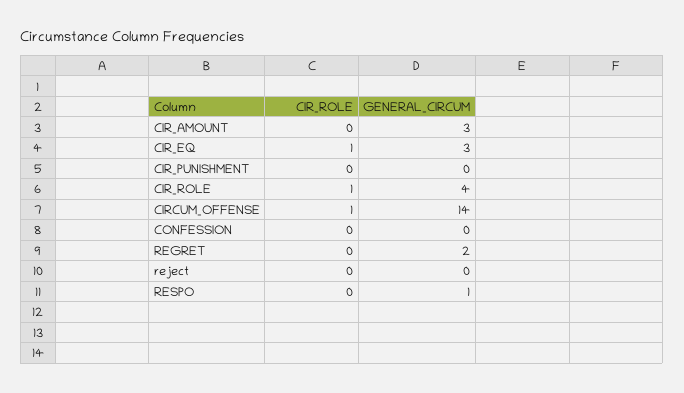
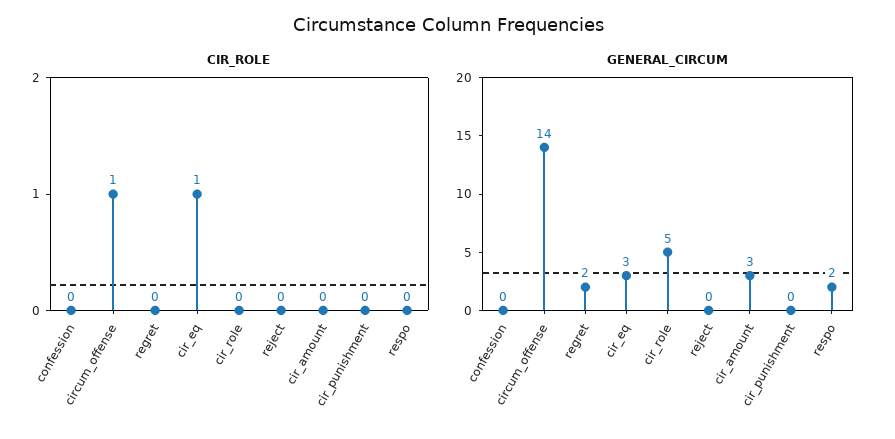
  {
    "CIR_ROLE": {
      "CIR_AMOUNT": 0,
      "CIR_EQ": 1,
      "CIR_PUNISHMENT": 0,
-     "CIR_ROLE": 1,
+     "CIR_ROLE": 0,
      "CIRCUM_OFFENSE": 1,
      "CONFESSION": 0,
      "REGRET": 0,
      "reject": 0,
      "RESPO": 0
    },
    "GENERAL_CIRCUM": {
      "CIR_AMOUNT": 3,
      "CIR_EQ": 3,
      "CIR_PUNISHMENT": 0,
-     "CIR_ROLE": 4,
+     "CIR_ROLE": 5,
      "CIRCUM_OFFENSE": 14,
      "CONFESSION": 0,
      "REGRET": 2,
      "reject": 0,
-     "RESPO": 1
+     "RESPO": 2
    }
  }

